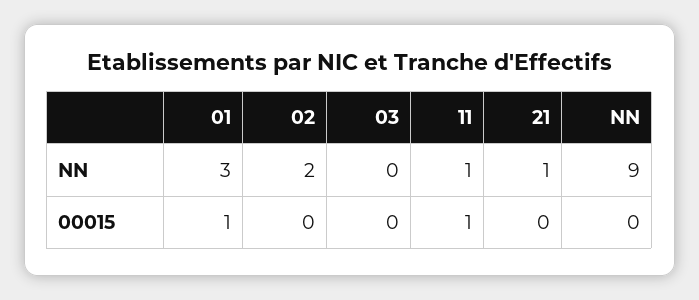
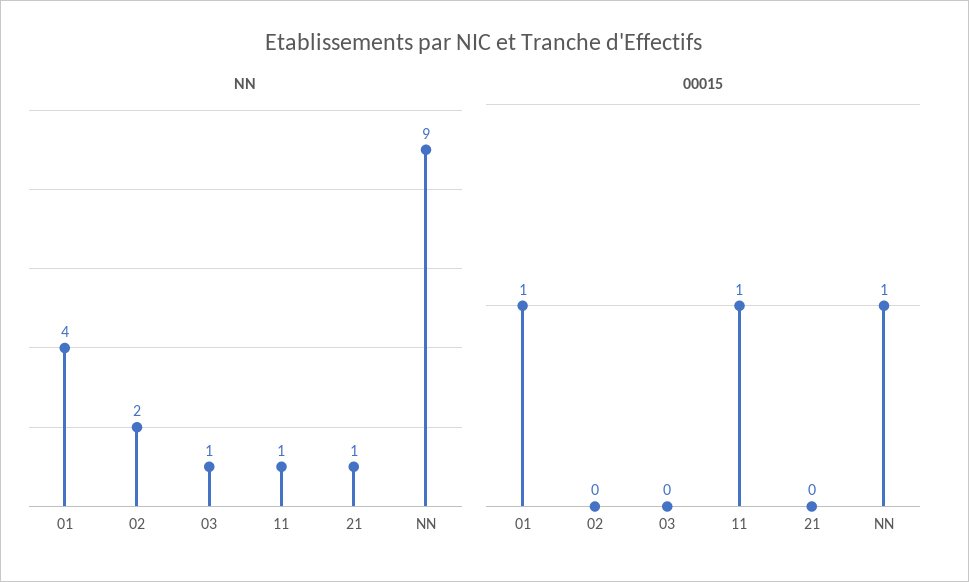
  {
    "NN": {
-     "01": 3,
+     "01": 4,
      "02": 2,
-     "03": 0,
+     "03": 1,
      "11": 1,
      "21": 1,
      "NN": 9
    },
    "00015": {
      "01": 1,
      "02": 0,
      "03": 0,
      "11": 1,
      "21": 0,
-     "NN": 0
+     "NN": 1
    }
  }

